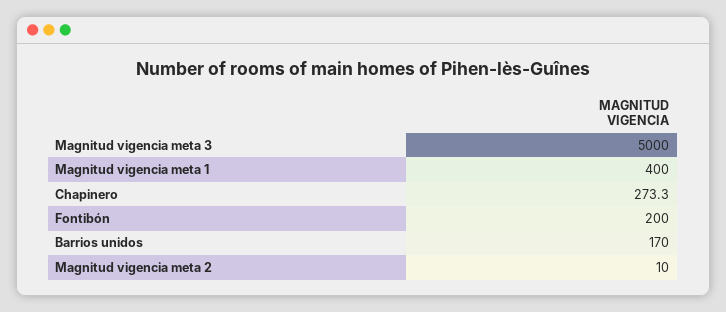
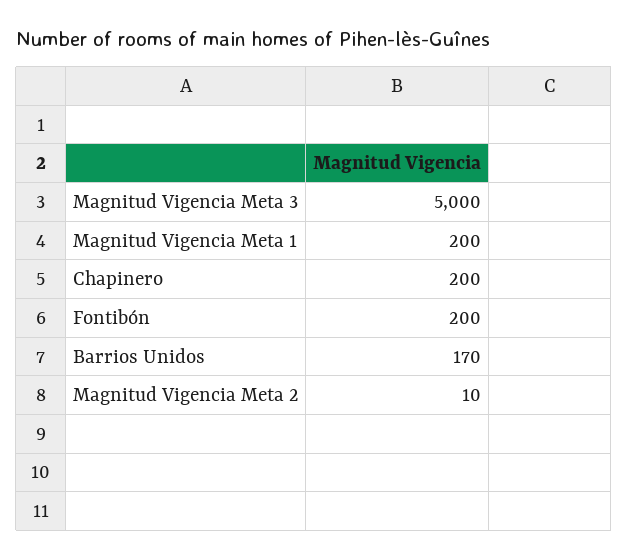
  {
    "Magnitud vigencia meta 3": 5000,
-   "Magnitud vigencia meta 1": 400,
+   "Magnitud vigencia meta 1": 200,
-   "Chapinero": 273.3,
+   "Chapinero": 200,
    "Fontibón": 200,
    "Barrios unidos": 170,
    "Magnitud vigencia meta 2": 10
  }

